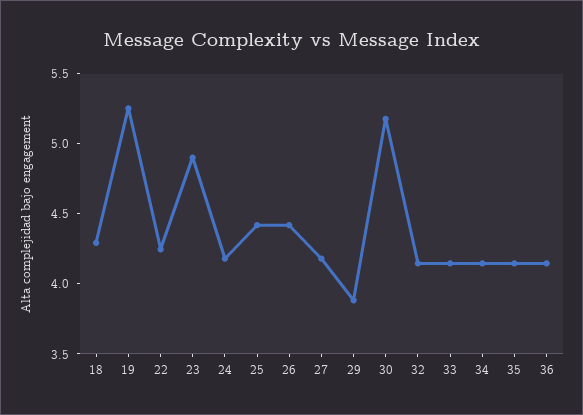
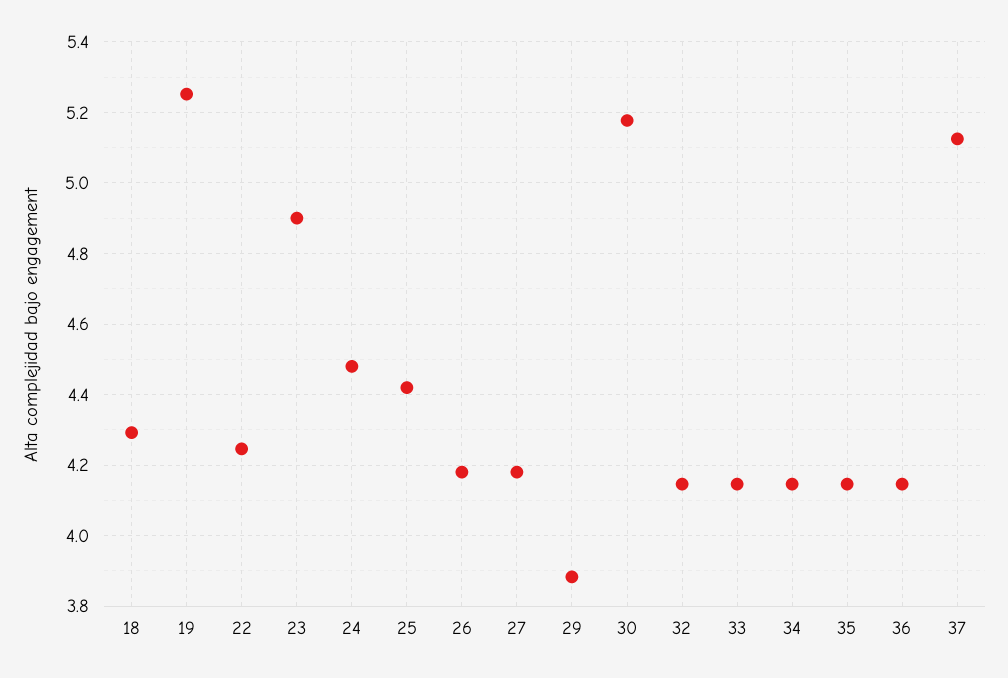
  {
    "18": 4.3,
    "19": 5.26,
    "22": 4.24,
    "23": 4.9,
-   "24": 4.2,
+   "24": 4.48,
    "25": 4.42,
-   "26": 4.4,
+   "26": 4.18,
    "27": 4.18,
    "29": 3.88,
    "30": 5.18,
    "32": 4.14,
    "33": 4.14,
    "34": 4.14,
    "35": 4.14,
-   "36": 4.14
+   "36": 4.14,
+   "37": 5.12
  }

